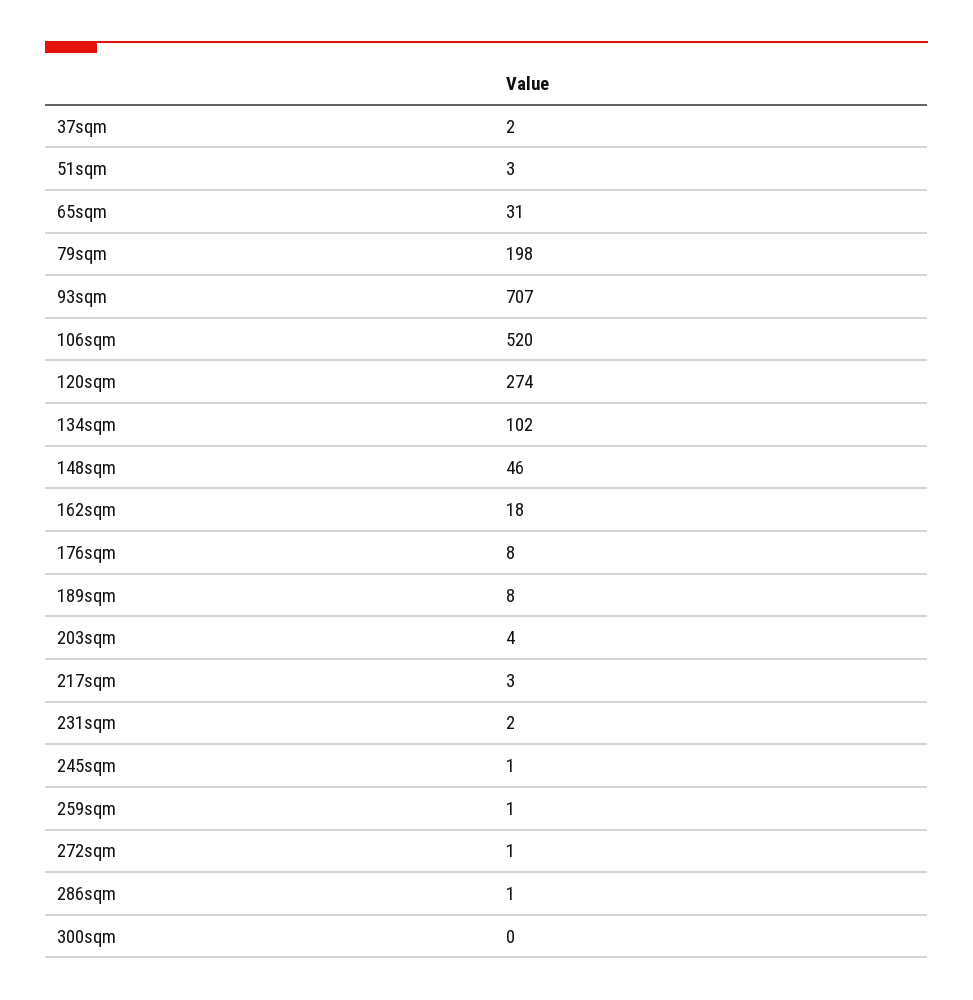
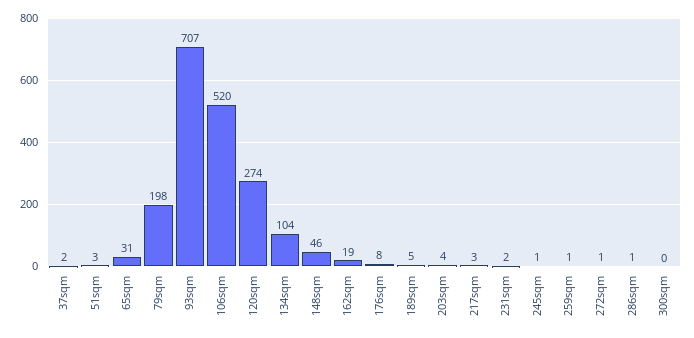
  {
    "37sqm": 2,
    "51sqm": 3,
    "65sqm": 31,
    "79sqm": 198,
    "93sqm": 707,
    "106sqm": 520,
    "120sqm": 274,
-   "134sqm": 102,
+   "134sqm": 104,
    "148sqm": 46,
-   "162sqm": 18,
+   "162sqm": 19,
    "176sqm": 8,
-   "189sqm": 8,
+   "189sqm": 5,
    "203sqm": 4,
    "217sqm": 3,
    "231sqm": 2,
    "245sqm": 1,
    "259sqm": 1,
    "272sqm": 1,
    "286sqm": 1,
    "300sqm": 0
  }

